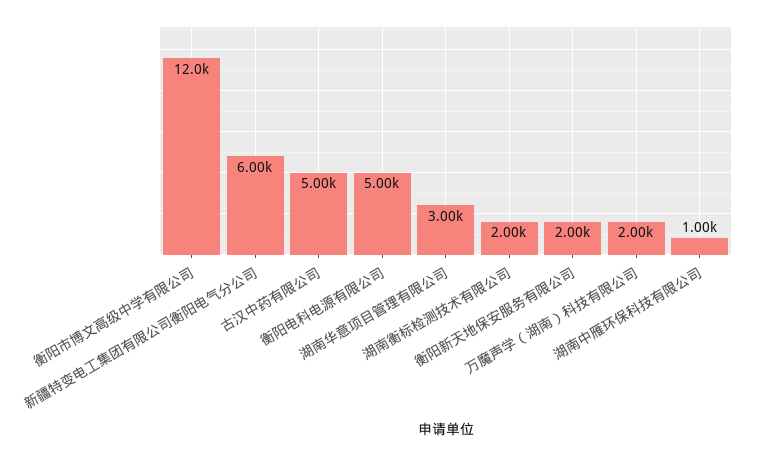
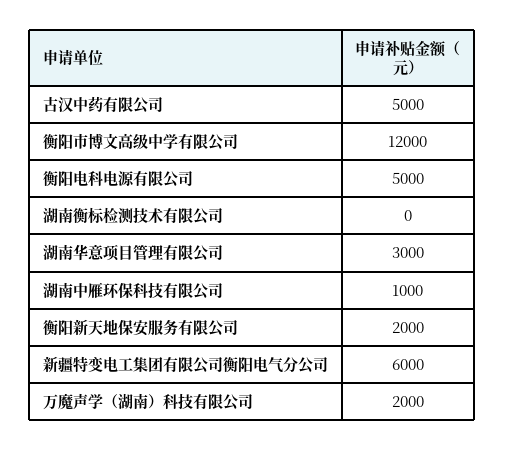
  {
    "衡阳市博文高级中学有限公司": 12000,
    "新疆特变电工集团有限公司衡阳电气分公司": 6000,
    "古汉中药有限公司": 5000,
    "衡阳电科电源有限公司": 5000,
    "湖南华意项目管理有限公司": 3000,
-   "湖南衡标检测技术有限公司": 2000,
+   "湖南衡标检测技术有限公司": 0,
    "衡阳新天地保安服务有限公司": 2000,
    "万魔声学（湖南）科技有限公司": 2000,
    "湖南中雁环保科技有限公司": 1000
  }

